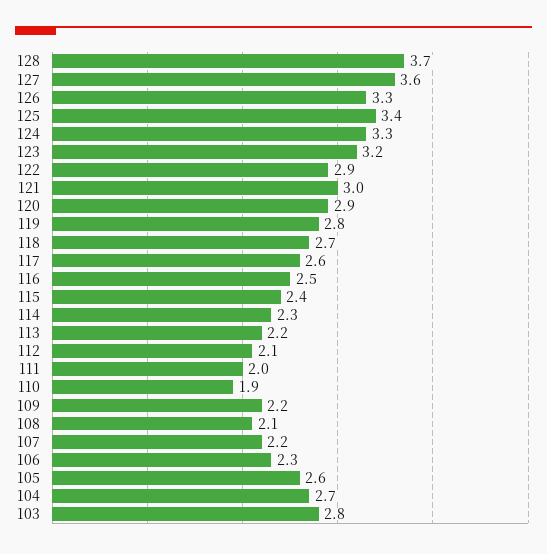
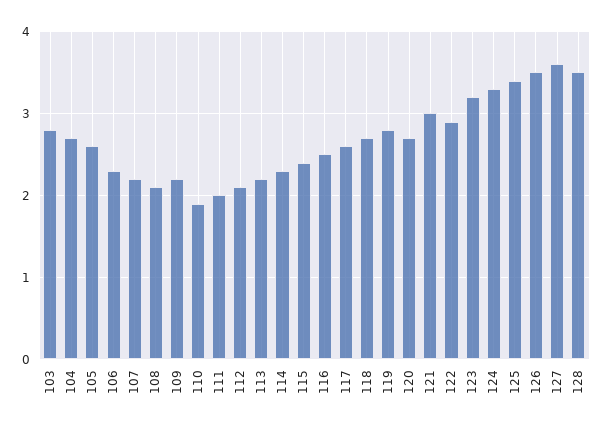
  {
-   "128": 3.7,
+   "128": 3.5,
    "127": 3.6,
-   "126": 3.3,
+   "126": 3.5,
    "125": 3.4,
    "124": 3.3,
    "123": 3.2,
    "122": 2.9,
    "121": 3,
-   "120": 2.9,
+   "120": 2.7,
    "119": 2.8,
    "118": 2.7,
    "117": 2.6,
    "116": 2.5,
    "115": 2.4,
    "114": 2.3,
    "113": 2.2,
    "112": 2.1,
    "111": 2,
    "110": 1.9,
    "109": 2.2,
    "108": 2.1,
    "107": 2.2,
    "106": 2.3,
    "105": 2.6,
    "104": 2.7,
    "103": 2.8
  }

